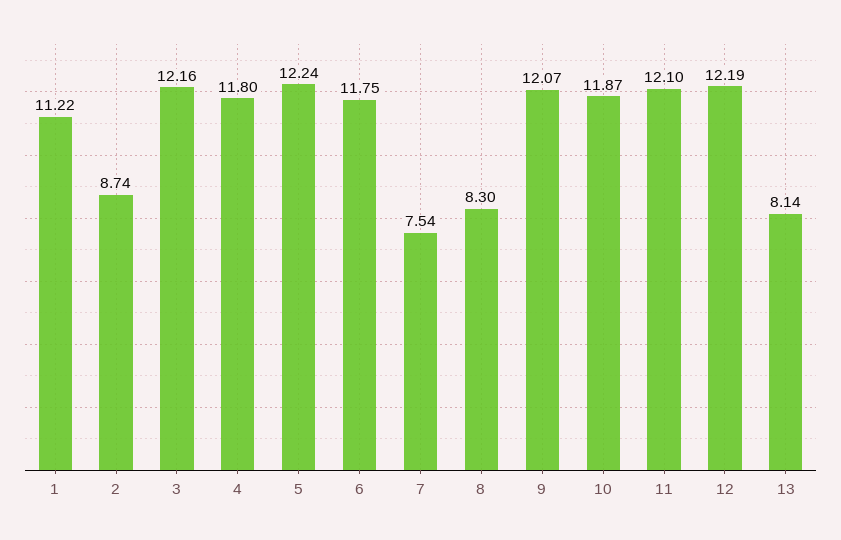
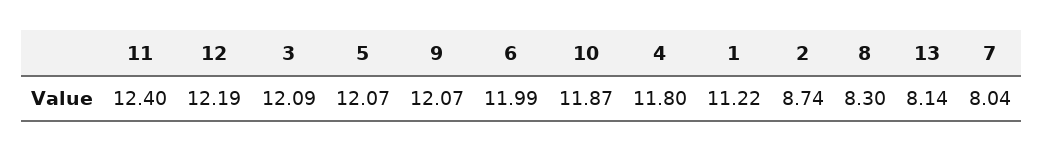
  {
    "1": 11.22,
    "2": 8.74,
-   "3": 12.16,
+   "3": 12.09,
    "4": 11.8,
-   "5": 12.24,
+   "5": 12.07,
-   "6": 11.75,
+   "6": 11.99,
-   "7": 7.54,
+   "7": 8.04,
    "8": 8.3,
    "9": 12.07,
    "10": 11.87,
-   "11": 12.1,
+   "11": 12.4,
    "12": 12.19,
    "13": 8.14
  }

